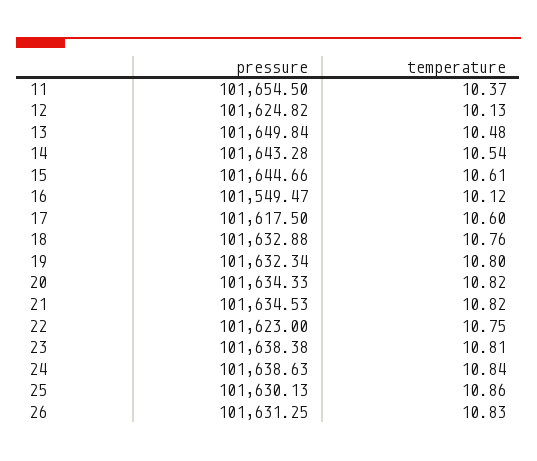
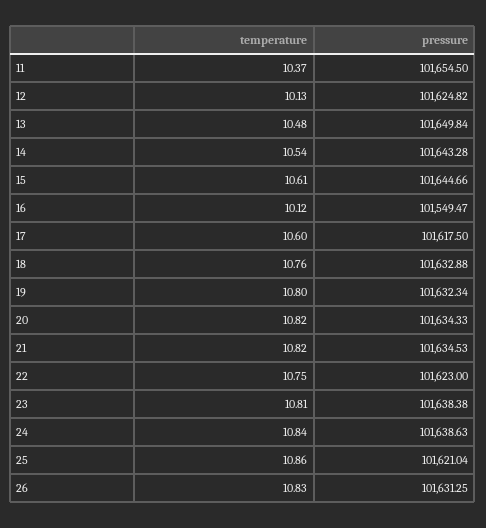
  {
    "pressure": {
      "11": 101654.5,
      "12": 101624.82,
      "13": 101649.84,
      "14": 101643.28,
      "15": 101644.66,
      "16": 101549.47,
      "17": 101617.5,
      "18": 101632.88,
      "19": 101632.34,
      "20": 101634.33,
      "21": 101634.53,
      "22": 101623,
      "23": 101638.38,
      "24": 101638.63,
-     "25": 101630.13,
+     "25": 101621.04,
      "26": 101631.25
    },
    "temperature": {
      "11": 10.37,
      "12": 10.13,
      "13": 10.48,
      "14": 10.54,
      "15": 10.61,
      "16": 10.12,
      "17": 10.6,
      "18": 10.76,
      "19": 10.8,
      "20": 10.82,
      "21": 10.82,
      "22": 10.75,
      "23": 10.81,
      "24": 10.84,
      "25": 10.86,
      "26": 10.83
    }
  }

